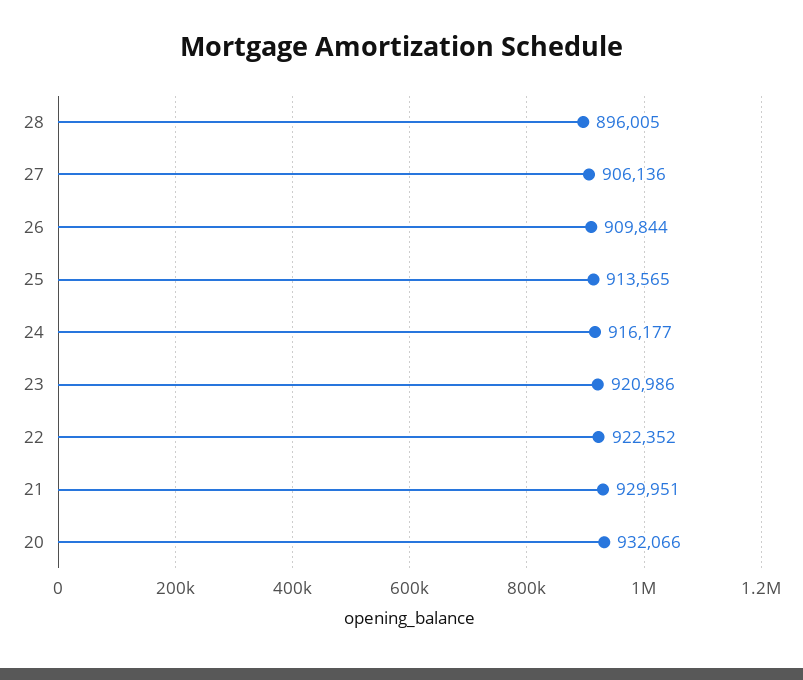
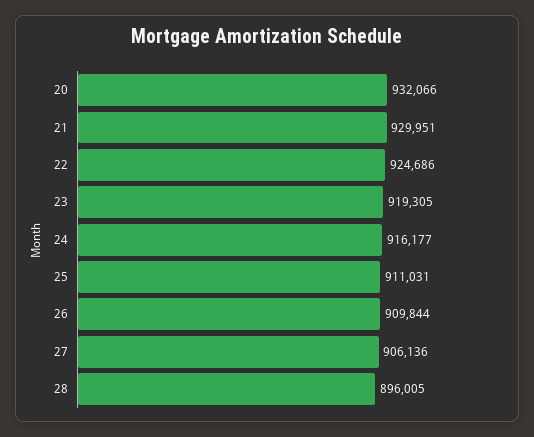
  {
    "28": 896005,
    "27": 906136,
    "26": 909844,
-   "25": 913565,
+   "25": 911031,
    "24": 916177,
-   "23": 920986,
+   "23": 919305,
-   "22": 922352,
+   "22": 924686,
    "21": 929951,
    "20": 932066
  }

